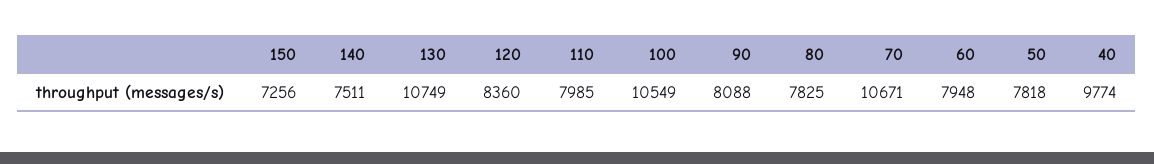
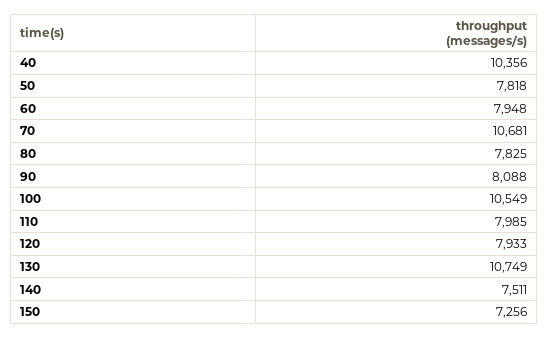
  {
    "150": 7256,
    "140": 7511,
    "130": 10749,
-   "120": 8360,
+   "120": 7933,
    "110": 7985,
    "100": 10549,
    "90": 8088,
    "80": 7825,
-   "70": 10671,
+   "70": 10681,
    "60": 7948,
    "50": 7818,
-   "40": 9774
+   "40": 10356
  }

